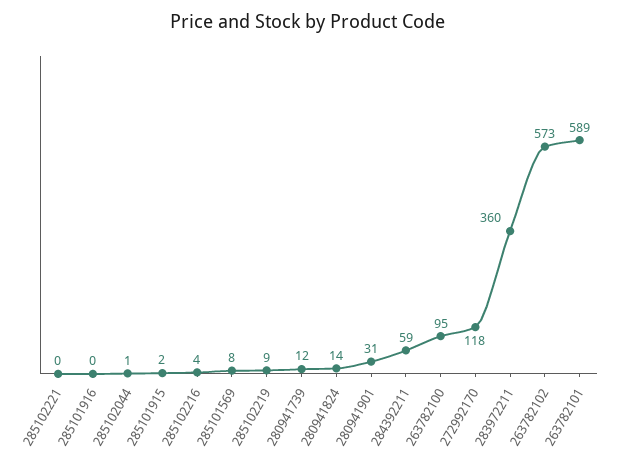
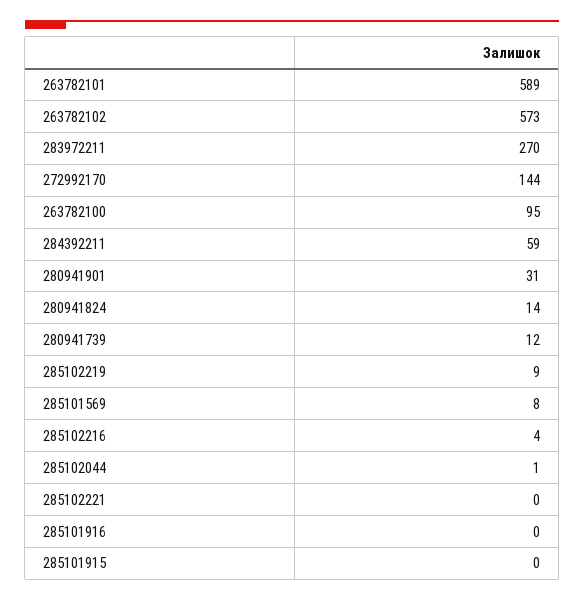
  {
    "285102221": 0,
    "285101916": 0,
    "285102044": 1,
-   "285101915": 2,
+   "285101915": 0,
    "285102216": 4,
    "285101569": 8,
    "285102219": 9,
    "280941739": 12,
    "280941824": 14,
    "280941901": 31,
    "284392211": 59,
    "263782100": 95,
-   "272992170": 118,
+   "272992170": 144,
-   "283972211": 360,
+   "283972211": 270,
    "263782102": 573,
    "263782101": 589
  }

